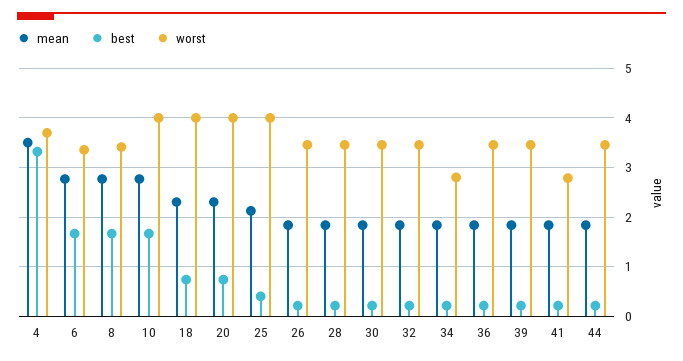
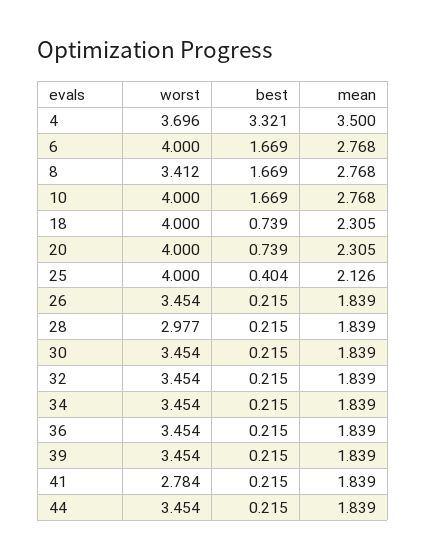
  {
    "mean": {
      "4": 3.5,
      "6": 2.768,
      "8": 2.768,
      "10": 2.768,
      "18": 2.305,
      "20": 2.305,
      "25": 2.126,
      "26": 1.839,
      "28": 1.839,
      "30": 1.839,
      "32": 1.839,
      "34": 1.839,
      "36": 1.839,
      "39": 1.839,
      "41": 1.839,
      "44": 1.839
    },
    "best": {
      "4": 3.321,
      "6": 1.669,
      "8": 1.669,
      "10": 1.669,
      "18": 0.739,
      "20": 0.739,
      "25": 0.404,
      "26": 0.215,
      "28": 0.215,
      "30": 0.215,
      "32": 0.215,
      "34": 0.215,
      "36": 0.215,
      "39": 0.215,
      "41": 0.215,
      "44": 0.215
    },
    "worst": {
      "4": 3.696,
-     "6": 3.4,
+     "6": 4,
      "8": 3.412,
      "10": 4,
      "18": 4,
      "20": 4,
      "25": 4,
      "26": 3.454,
-     "28": 3.4,
+     "28": 2.977,
      "30": 3.454,
      "32": 3.454,
-     "34": 2.8,
+     "34": 3.454,
      "36": 3.454,
      "39": 3.454,
      "41": 2.784,
      "44": 3.454
    }
  }

